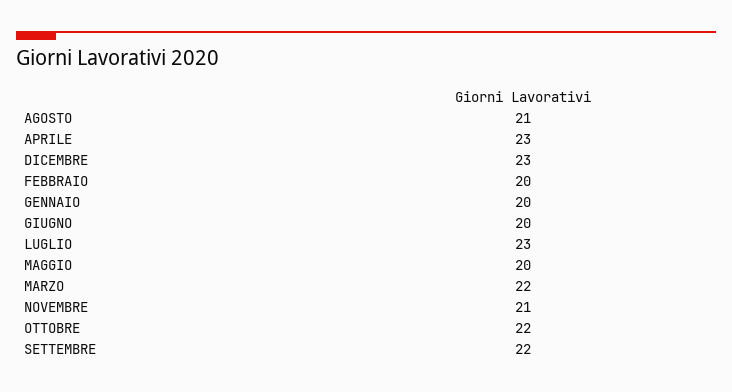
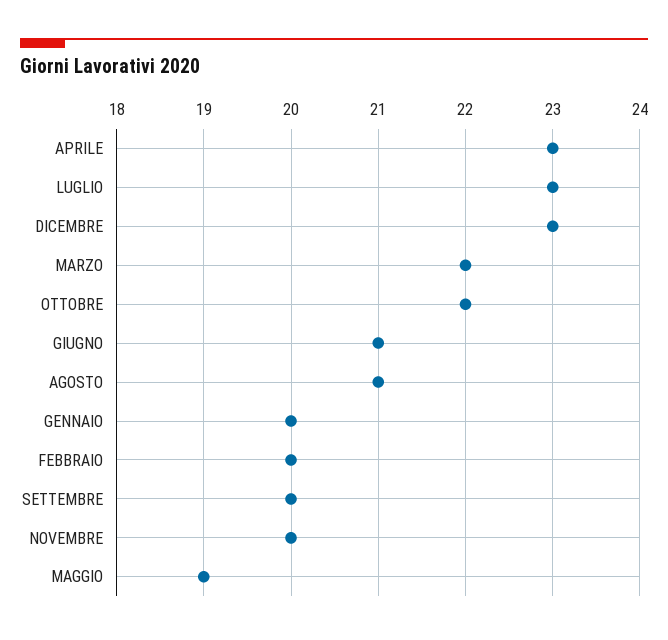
  {
    "AGOSTO": 21,
    "APRILE": 23,
    "DICEMBRE": 23,
    "FEBBRAIO": 20,
    "GENNAIO": 20,
-   "GIUGNO": 20,
+   "GIUGNO": 21,
    "LUGLIO": 23,
-   "MAGGIO": 20,
+   "MAGGIO": 19,
    "MARZO": 22,
-   "NOVEMBRE": 21,
+   "NOVEMBRE": 20,
    "OTTOBRE": 22,
-   "SETTEMBRE": 22
+   "SETTEMBRE": 20
  }

